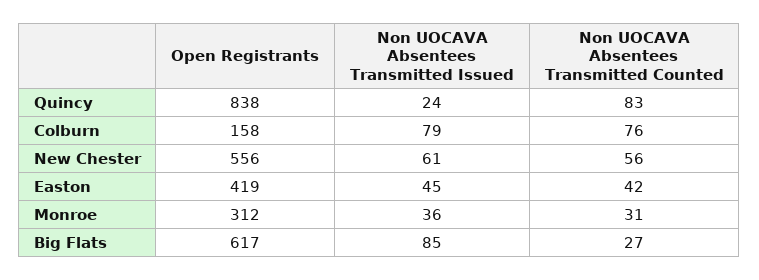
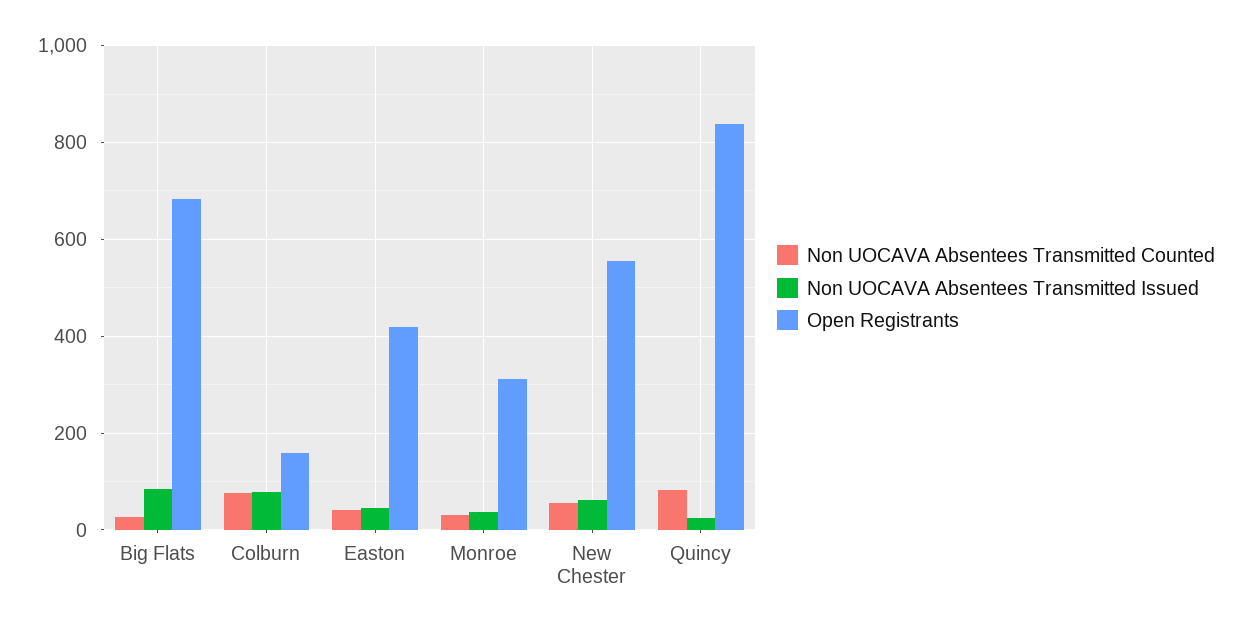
  {
    "Open Registrants": {
      "Quincy": 838,
      "Colburn": 158,
      "New Chester": 556,
      "Easton": 419,
      "Monroe": 312,
-     "Big Flats": 617
+     "Big Flats": 680
    },
    "Non UOCAVA Absentees Transmitted Issued": {
      "Quincy": 24,
      "Colburn": 79,
      "New Chester": 61,
      "Easton": 45,
      "Monroe": 36,
      "Big Flats": 85
    },
    "Non UOCAVA Absentees Transmitted Counted": {
      "Quincy": 83,
      "Colburn": 76,
      "New Chester": 56,
      "Easton": 42,
      "Monroe": 31,
      "Big Flats": 27
    }
  }

